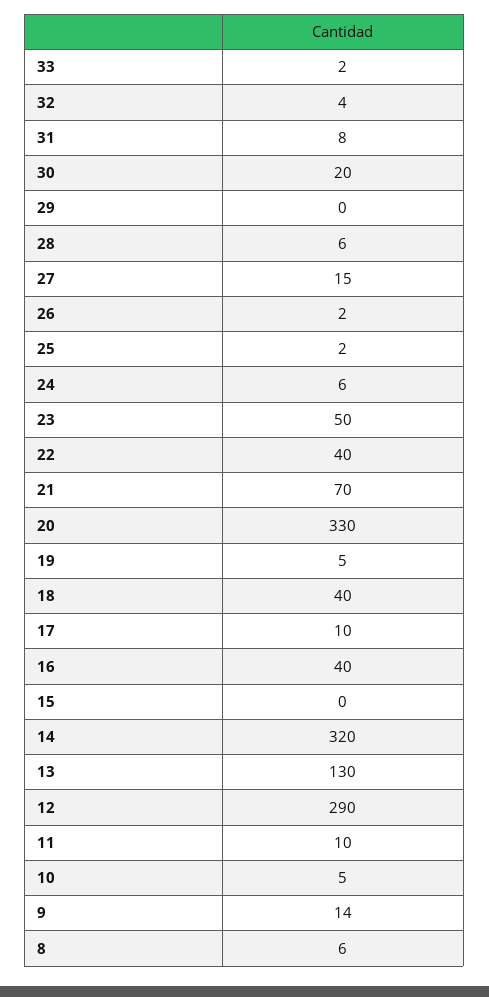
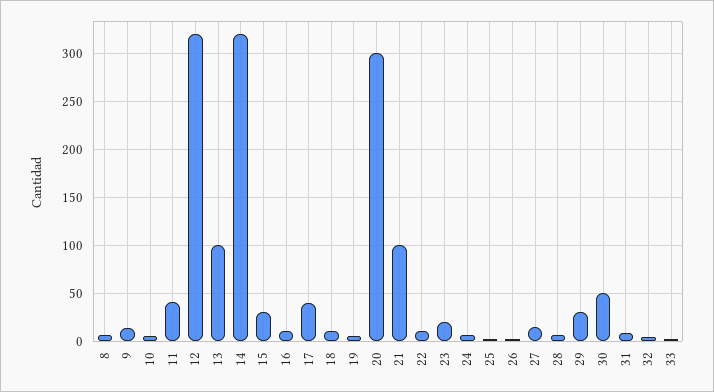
  {
    "33": 2,
    "32": 4,
    "31": 8,
-   "30": 20,
+   "30": 50,
-   "29": 0,
+   "29": 30,
    "28": 6,
    "27": 15,
    "26": 2,
    "25": 2,
    "24": 6,
-   "23": 50,
+   "23": 20,
-   "22": 40,
+   "22": 10,
-   "21": 70,
+   "21": 100,
-   "20": 330,
+   "20": 300,
    "19": 5,
-   "18": 40,
+   "18": 10,
-   "17": 10,
+   "17": 40,
-   "16": 40,
+   "16": 10,
-   "15": 0,
+   "15": 30,
    "14": 320,
-   "13": 130,
+   "13": 100,
-   "12": 290,
+   "12": 320,
-   "11": 10,
+   "11": 40,
    "10": 5,
    "9": 14,
    "8": 6
  }

